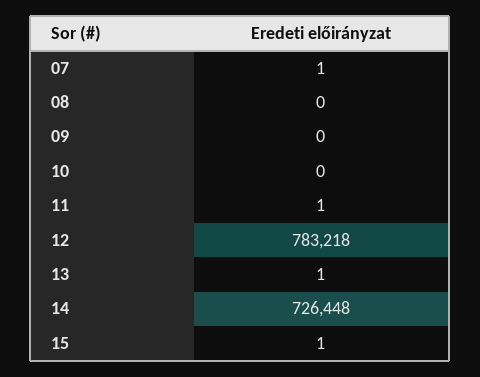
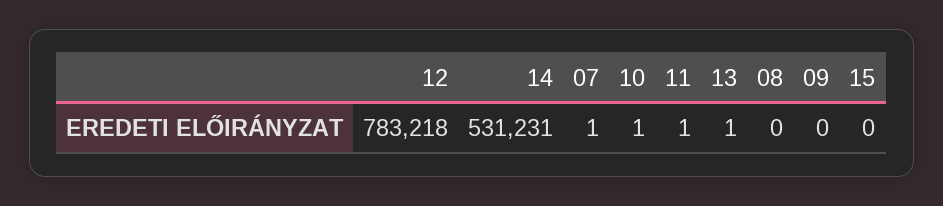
  {
    "07": 1,
    "08": 0,
    "09": 0,
-   "10": 0,
+   "10": 1,
    "11": 1,
    "12": 783218,
    "13": 1,
-   "14": 726448,
+   "14": 531231,
-   "15": 1
+   "15": 0
  }

